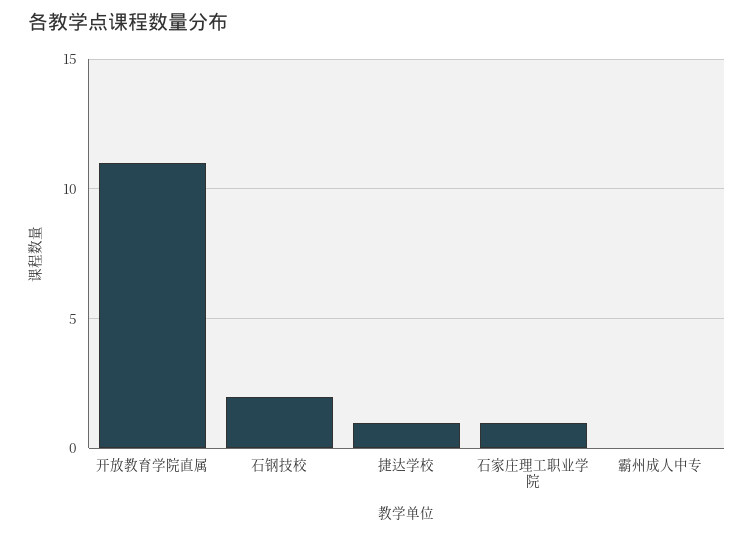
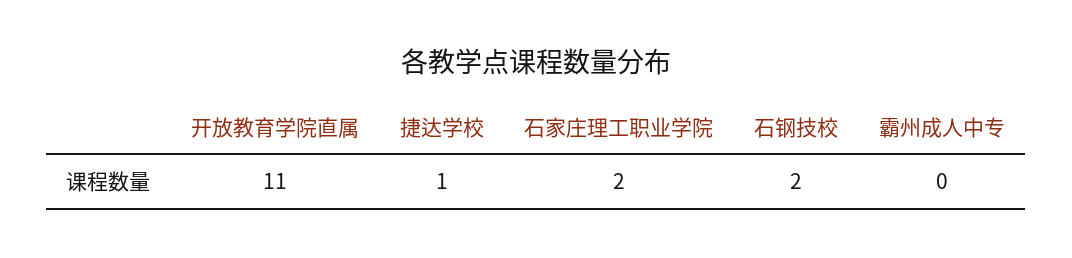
  {
    "开放教育学院直属": 11,
    "石钢技校": 2,
    "捷达学校": 1,
-   "石家庄理工职业学院": 1,
+   "石家庄理工职业学院": 2,
    "霸州成人中专": 0
  }

